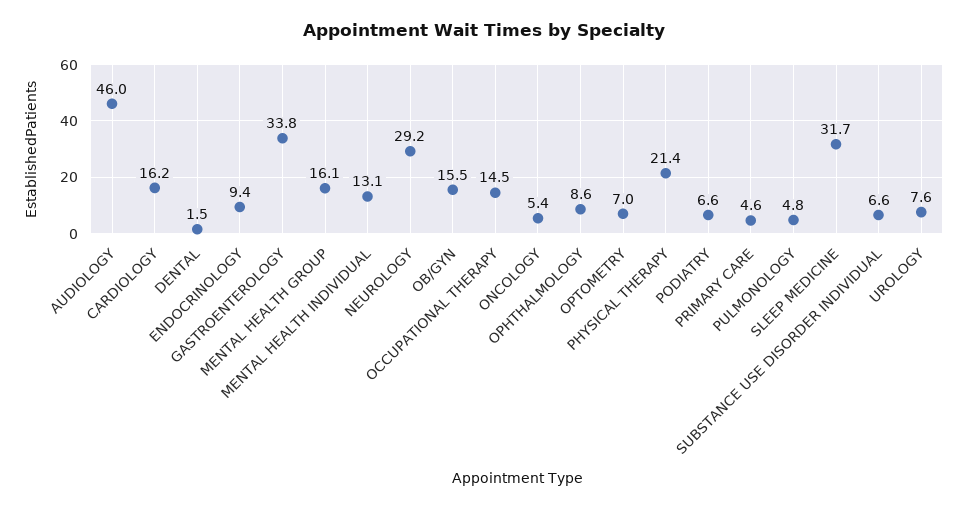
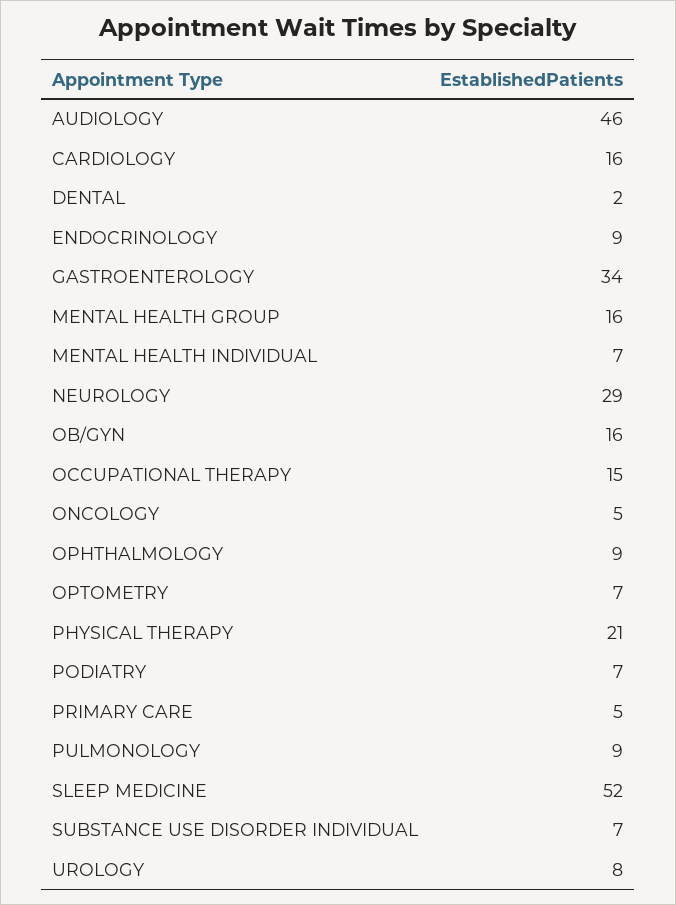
  {
    "AUDIOLOGY": 46,
    "CARDIOLOGY": 16.2,
    "DENTAL": 1.5,
    "ENDOCRINOLOGY": 9.4,
    "GASTROENTEROLOGY": 33.8,
    "MENTAL HEALTH GROUP": 16.1,
-   "MENTAL HEALTH INDIVIDUAL": 13.1,
+   "MENTAL HEALTH INDIVIDUAL": 7,
    "NEUROLOGY": 29.2,
    "OB/GYN": 15.5,
    "OCCUPATIONAL THERAPY": 14.5,
    "ONCOLOGY": 5.4,
    "OPHTHALMOLOGY": 8.6,
    "OPTOMETRY": 7,
    "PHYSICAL THERAPY": 21.4,
    "PODIATRY": 6.6,
    "PRIMARY CARE": 4.6,
-   "PULMONOLOGY": 4.8,
+   "PULMONOLOGY": 9,
-   "SLEEP MEDICINE": 31.7,
+   "SLEEP MEDICINE": 52,
    "SUBSTANCE USE DISORDER INDIVIDUAL": 6.6,
    "UROLOGY": 7.6
  }

